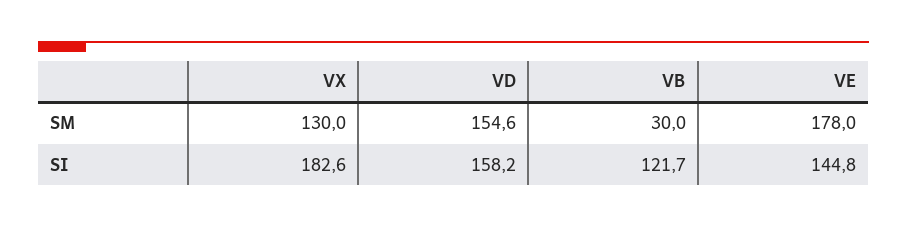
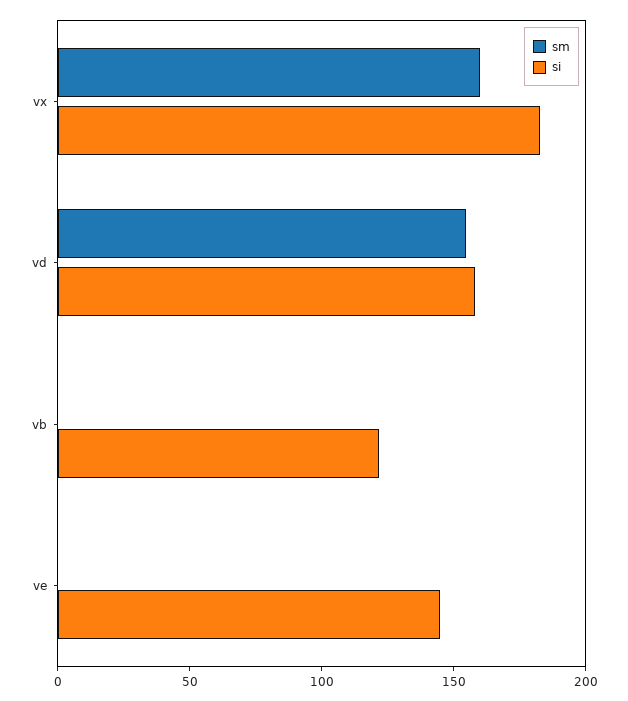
  {
    "SM": {
-     "VX": 130,
+     "VX": 160,
      "VD": 154.6,
-     "VB": 30,
+     "VB": 0,
-     "VE": 178
+     "VE": 0
    },
    "SI": {
      "VX": 182.6,
      "VD": 158.2,
      "VB": 121.7,
      "VE": 144.8
    }
  }

